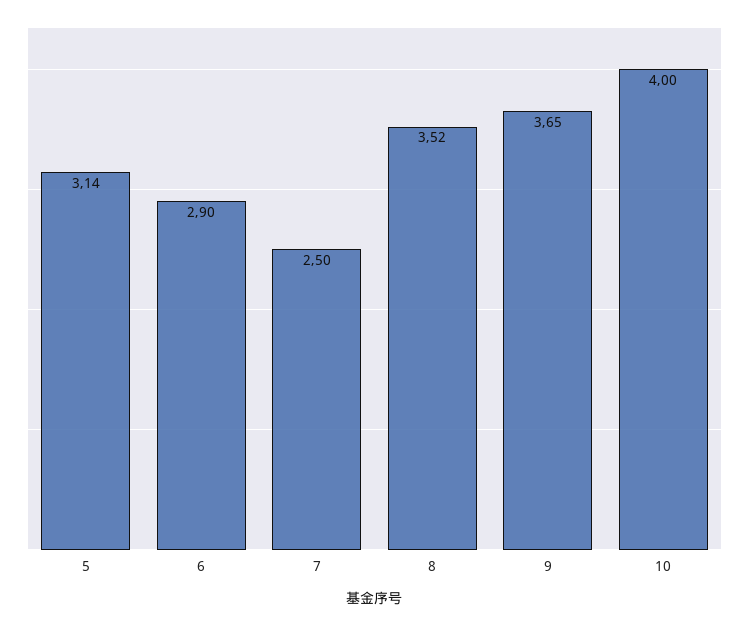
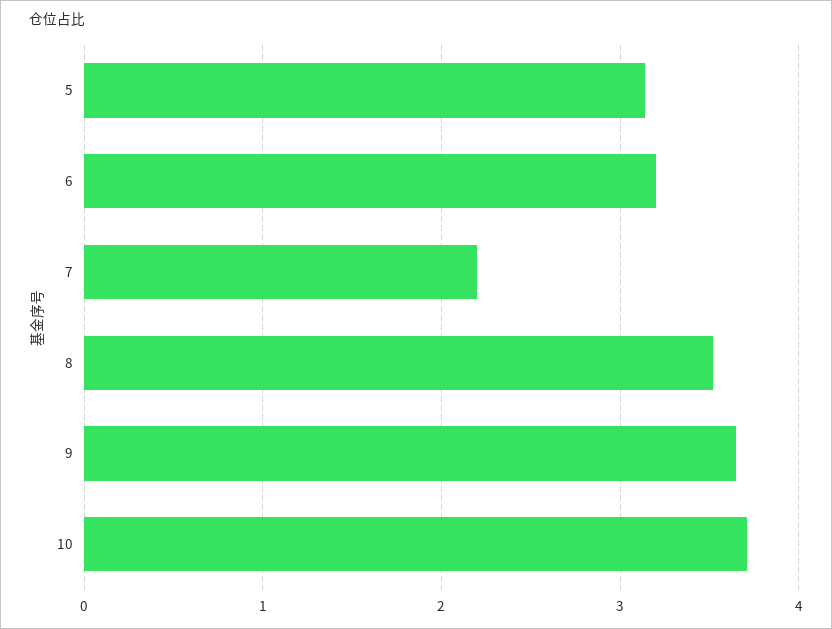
  {
    "5": 3.14,
-   "6": 2.9,
+   "6": 3.2,
-   "7": 2.5,
+   "7": 2.2,
    "8": 3.52,
    "9": 3.65,
-   "10": 4
+   "10": 3.7
  }

